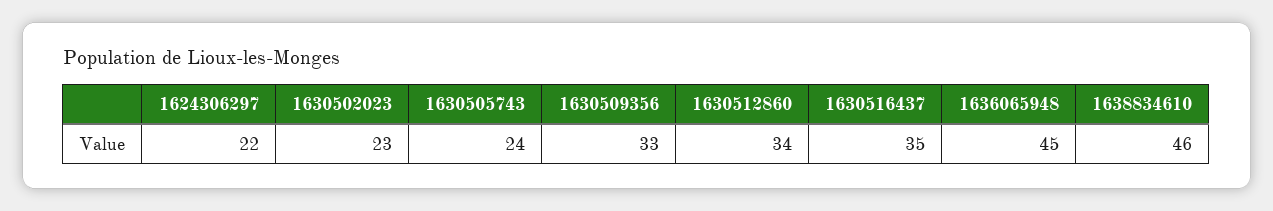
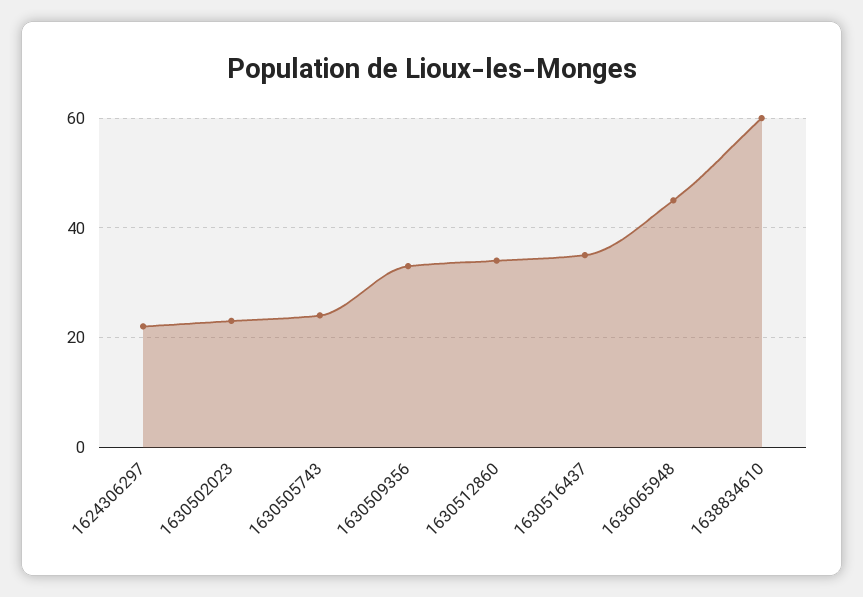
  {
    "1624306297": 22,
    "1630502023": 23,
    "1630505743": 24,
    "1630509356": 33,
    "1630512860": 34,
    "1630516437": 35,
    "1636065948": 45,
-   "1638834610": 46
+   "1638834610": 60
  }

